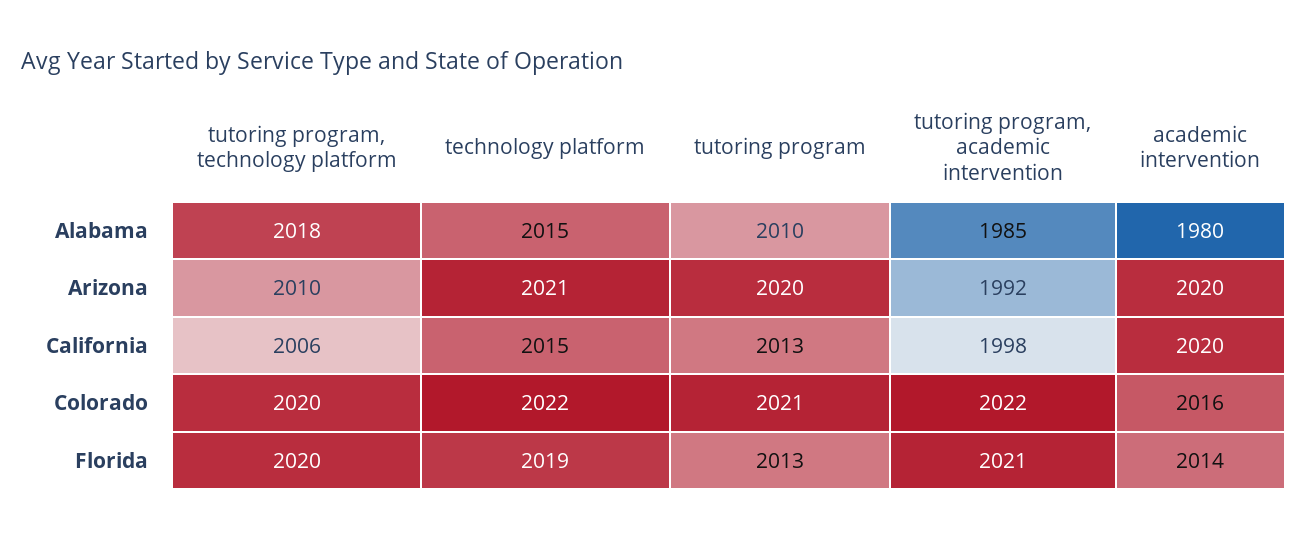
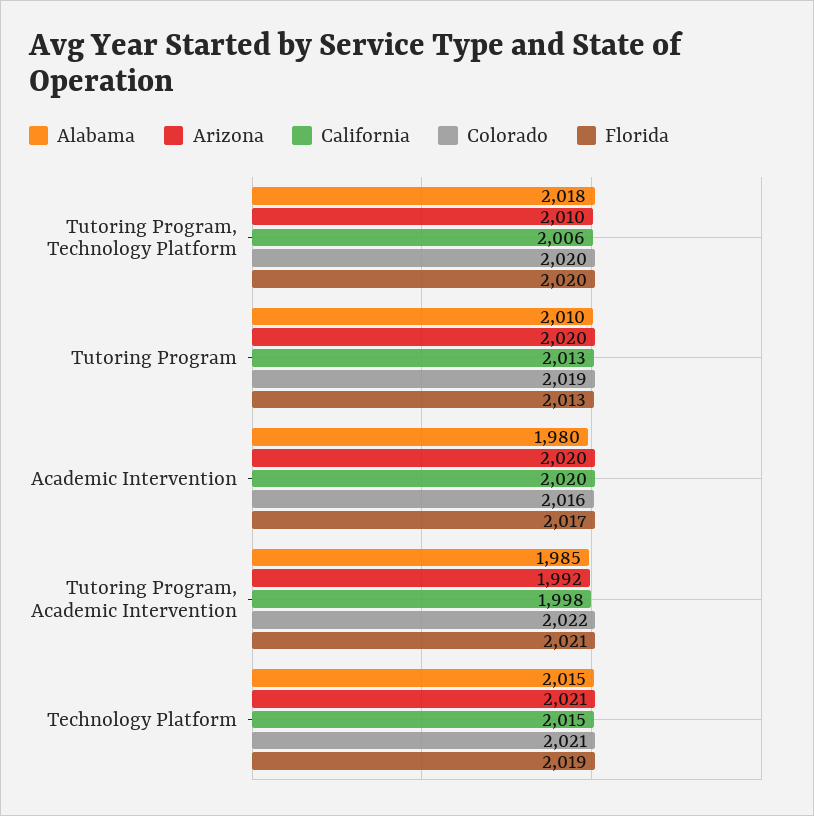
  {
    "Alabama": {
      "tutoring program, technology platform": 2018,
      "technology platform": 2015,
      "tutoring program": 2010,
      "tutoring program, academic intervention": 1985,
      "academic intervention": 1980
    },
    "Arizona": {
      "tutoring program, technology platform": 2010,
      "technology platform": 2021,
      "tutoring program": 2020,
      "tutoring program, academic intervention": 1992,
      "academic intervention": 2020
    },
    "California": {
      "tutoring program, technology platform": 2006,
      "technology platform": 2015,
      "tutoring program": 2013,
      "tutoring program, academic intervention": 1998,
      "academic intervention": 2020
    },
    "Colorado": {
      "tutoring program, technology platform": 2020,
-     "technology platform": 2022,
+     "technology platform": 2021,
-     "tutoring program": 2021,
+     "tutoring program": 2019,
      "tutoring program, academic intervention": 2022,
      "academic intervention": 2016
    },
    "Florida": {
      "tutoring program, technology platform": 2020,
      "technology platform": 2019,
      "tutoring program": 2013,
      "tutoring program, academic intervention": 2021,
-     "academic intervention": 2014
+     "academic intervention": 2017
    }
  }

